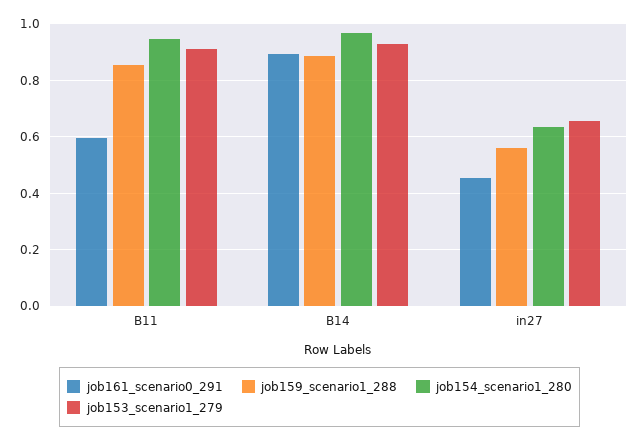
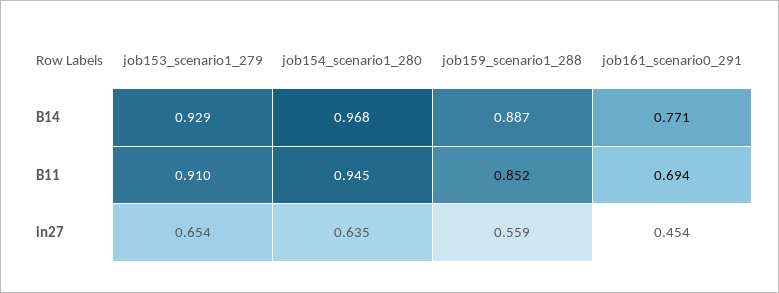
  {
    "job161_scenario0_291": {
-     "B11": 0.6,
+     "B11": 0.694,
-     "B14": 0.9,
+     "B14": 0.771,
      "in27": 0.454
    },
    "job159_scenario1_288": {
      "B11": 0.852,
      "B14": 0.887,
      "in27": 0.559
    },
    "job154_scenario1_280": {
      "B11": 0.945,
      "B14": 0.968,
      "in27": 0.635
    },
    "job153_scenario1_279": {
      "B11": 0.91,
      "B14": 0.929,
      "in27": 0.654
    }
  }

